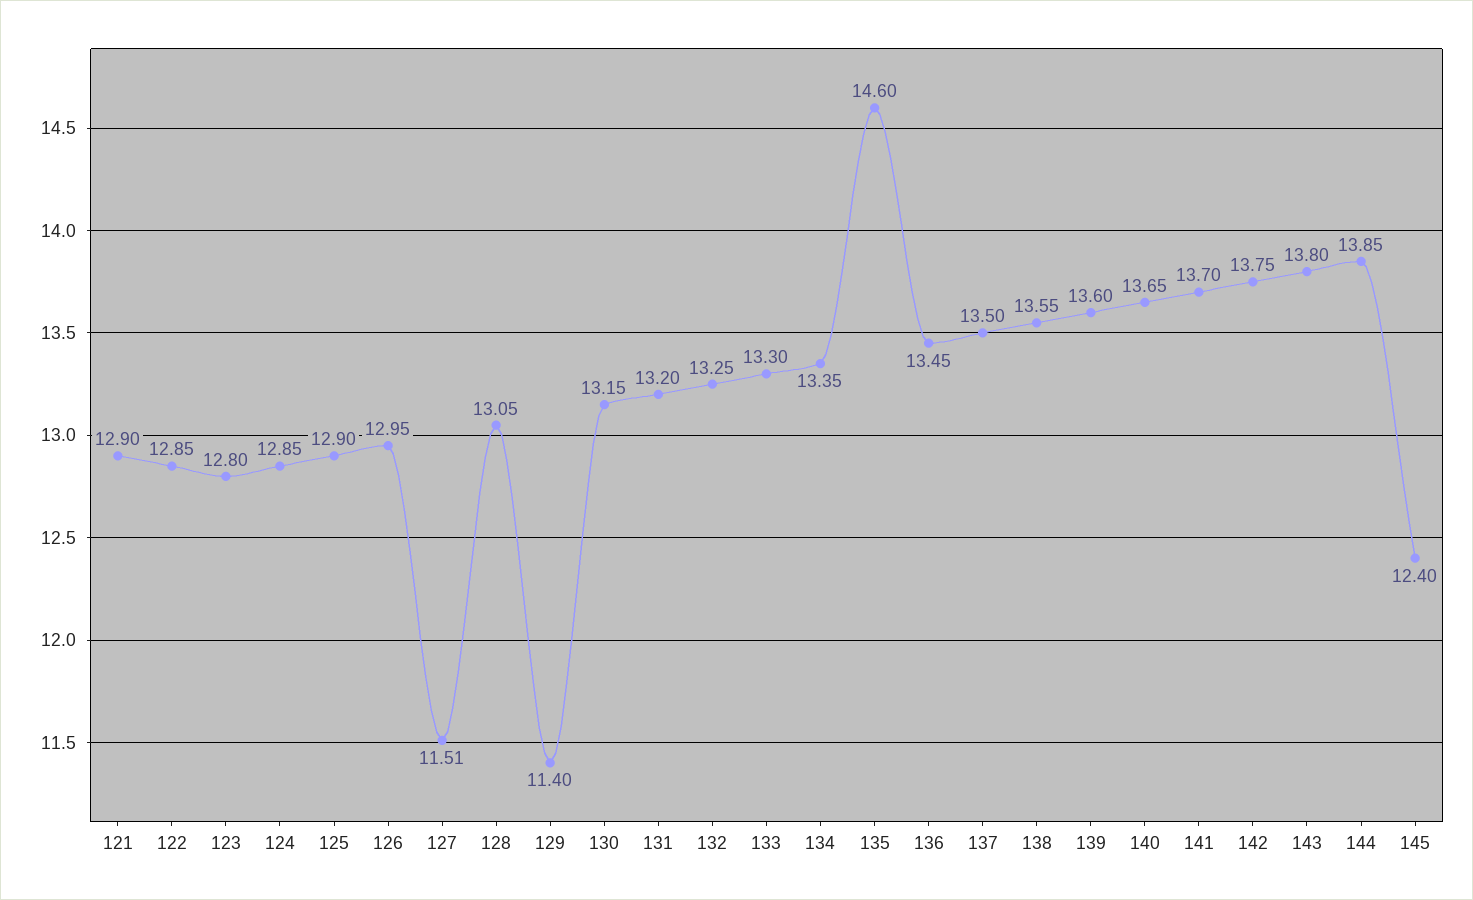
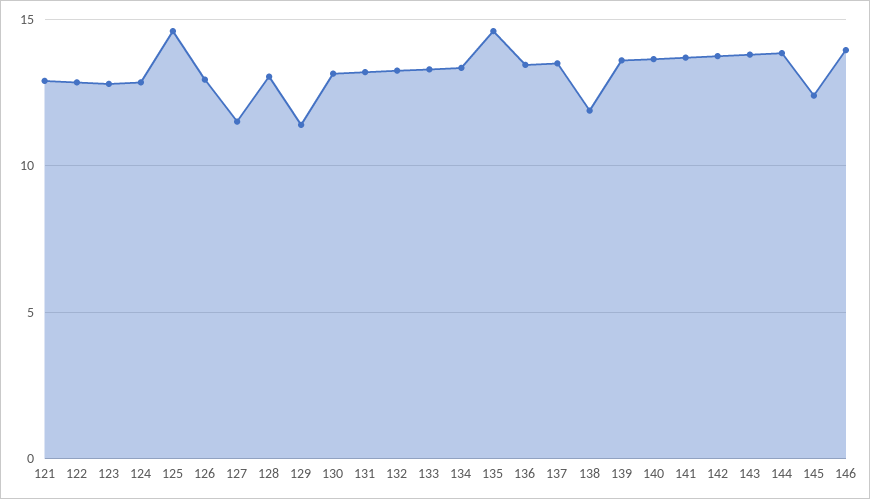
  {
    "121": 12.9,
    "122": 12.85,
    "123": 12.8,
    "124": 12.85,
-   "125": 12.9,
+   "125": 14.5,
    "126": 12.95,
    "127": 11.51,
    "128": 13.05,
    "129": 11.4,
    "130": 13.15,
    "131": 13.2,
    "132": 13.25,
    "133": 13.3,
    "134": 13.35,
    "135": 14.6,
    "136": 13.45,
    "137": 13.5,
-   "138": 13.55,
+   "138": 12,
    "139": 13.6,
    "140": 13.65,
    "141": 13.7,
    "142": 13.75,
    "143": 13.8,
    "144": 13.85,
-   "145": 12.4
+   "145": 12.4,
+   "146": 14
  }

